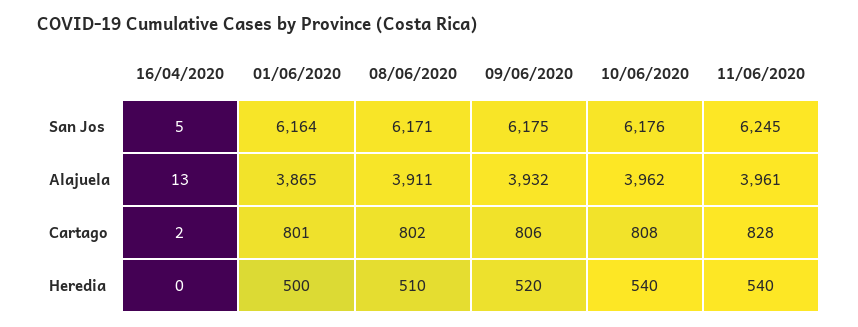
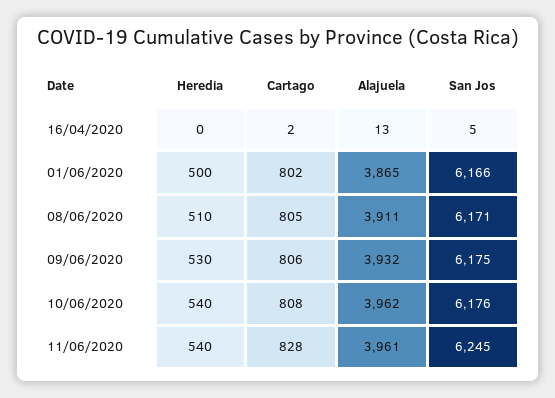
  {
    "16/04/2020": {
      "San Jos": 5,
      "Alajuela": 13,
      "Cartago": 2,
      "Heredia": 0
    },
    "01/06/2020": {
-     "San Jos": 6164,
+     "San Jos": 6166,
      "Alajuela": 3865,
-     "Cartago": 801,
+     "Cartago": 802,
      "Heredia": 500
    },
    "08/06/2020": {
      "San Jos": 6171,
      "Alajuela": 3911,
-     "Cartago": 802,
+     "Cartago": 805,
      "Heredia": 510
    },
    "09/06/2020": {
      "San Jos": 6175,
      "Alajuela": 3932,
      "Cartago": 806,
-     "Heredia": 520
+     "Heredia": 530
    },
    "10/06/2020": {
      "San Jos": 6176,
      "Alajuela": 3962,
      "Cartago": 808,
      "Heredia": 540
    },
    "11/06/2020": {
      "San Jos": 6245,
      "Alajuela": 3961,
      "Cartago": 828,
      "Heredia": 540
    }
  }

